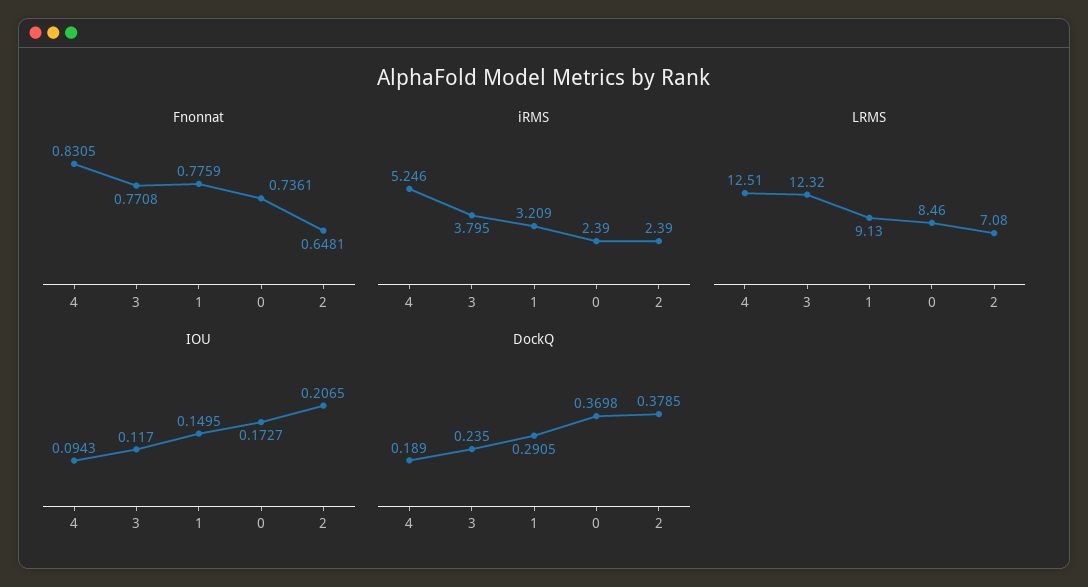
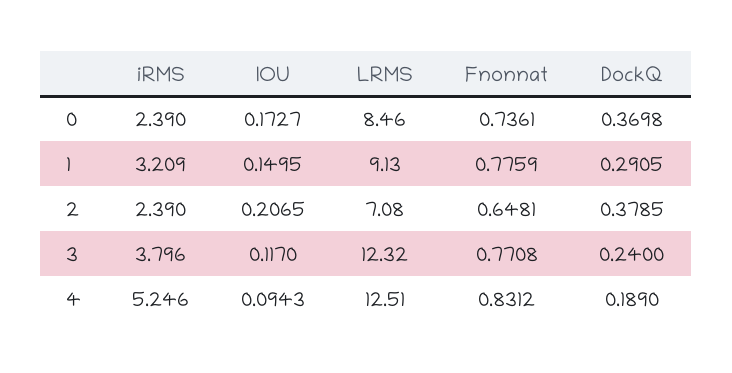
  {
    "Fnonnat": {
-     "4": 0.8305,
+     "4": 0.8312,
      "3": 0.7708,
      "1": 0.7759,
      "0": 0.7361,
      "2": 0.6481
    },
    "iRMS": {
      "4": 5.246,
-     "3": 3.795,
+     "3": 3.796,
      "1": 3.209,
      "0": 2.39,
      "2": 2.39
    },
    "LRMS": {
      "4": 12.51,
      "3": 12.32,
      "1": 9.13,
      "0": 8.46,
      "2": 7.08
    },
    "IOU": {
      "4": 0.0943,
      "3": 0.117,
      "1": 0.1495,
      "0": 0.1727,
      "2": 0.2065
    },
    "DockQ": {
      "4": 0.189,
-     "3": 0.235,
+     "3": 0.24,
      "1": 0.2905,
      "0": 0.3698,
      "2": 0.3785
    }
  }

